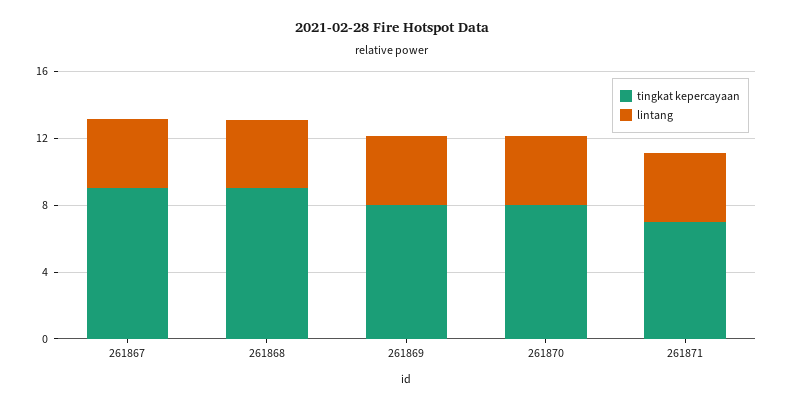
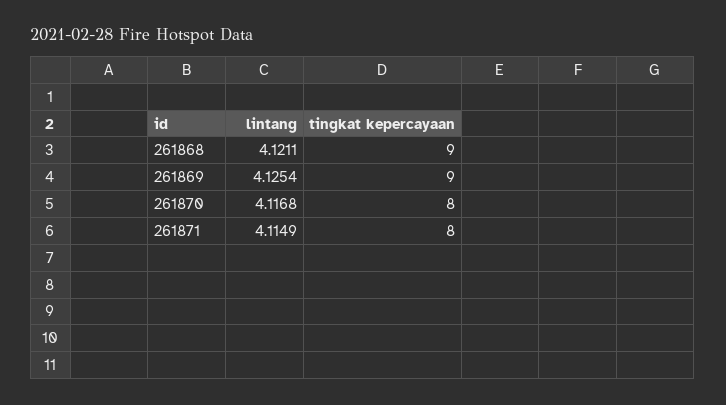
  {
    "tingkat kepercayaan": {
-     "261867": 9,
      "261868": 9,
-     "261869": 8,
+     "261869": 9,
      "261870": 8,
-     "261871": 7
+     "261871": 8
    },
    "lintang": {
-     "261867": 4,
      "261868": 4.1211,
      "261869": 4.1254,
      "261870": 4.1168,
      "261871": 4.1149
    }
  }

